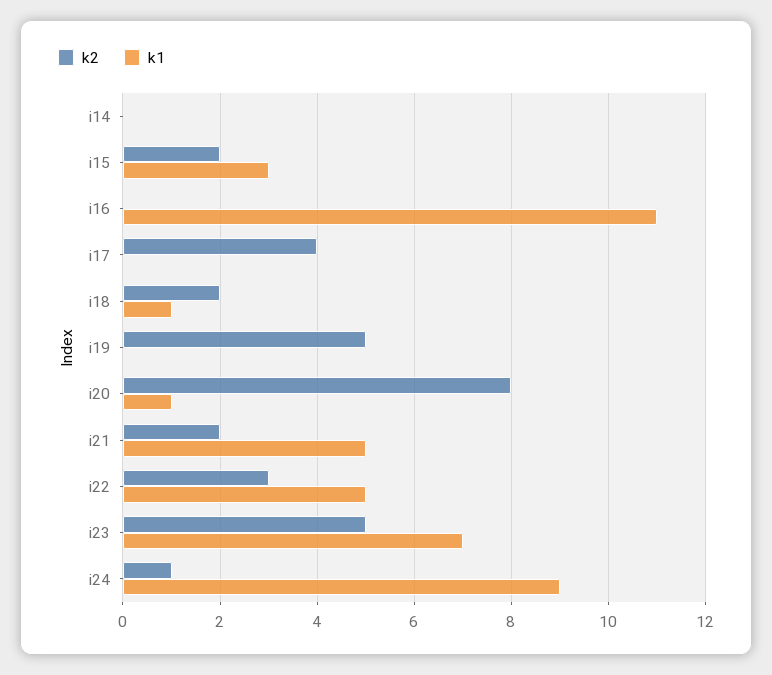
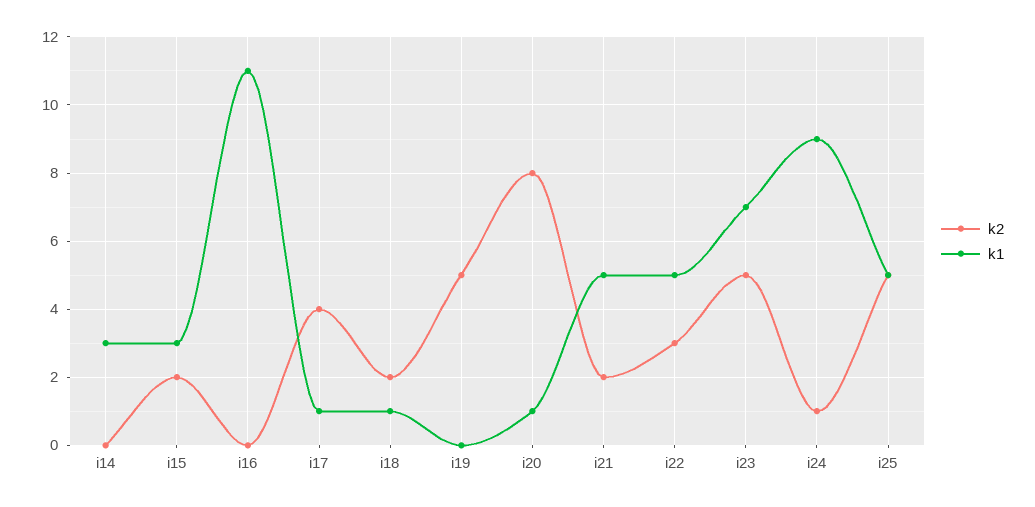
  {
    "k2": {
      "i14": 0,
      "i15": 2,
      "i16": 0,
      "i17": 4,
      "i18": 2,
      "i19": 5,
      "i20": 8,
      "i21": 2,
      "i22": 3,
      "i23": 5,
-     "i24": 1
+     "i24": 1,
+     "i25": 5
    },
    "k1": {
-     "i14": 0,
+     "i14": 3,
      "i15": 3,
      "i16": 11,
-     "i17": 0,
+     "i17": 1,
      "i18": 1,
      "i19": 0,
      "i20": 1,
      "i21": 5,
      "i22": 5,
      "i23": 7,
-     "i24": 9
+     "i24": 9,
+     "i25": 5
    }
  }

